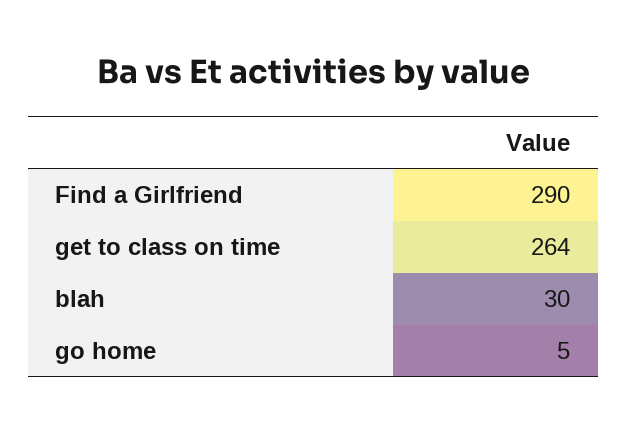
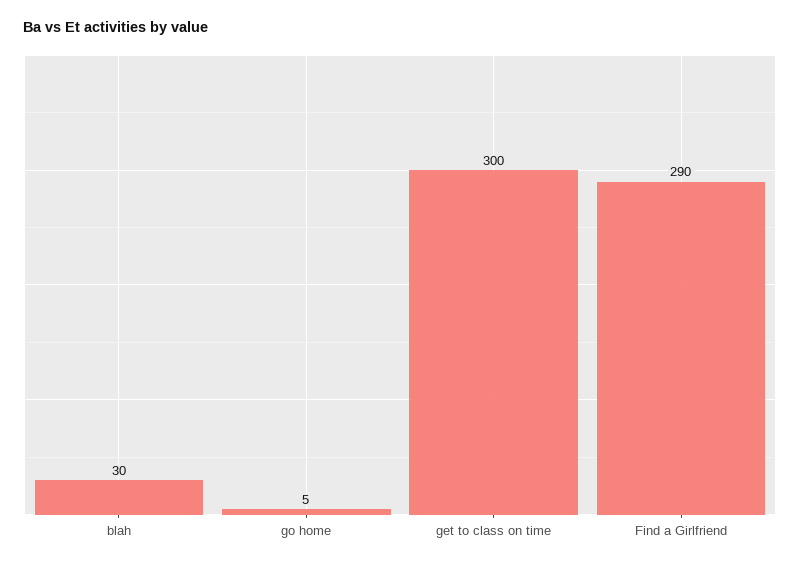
  {
    "Find a Girlfriend": 290,
-   "get to class on time": 264,
+   "get to class on time": 300,
    "blah": 30,
    "go home": 5
  }

